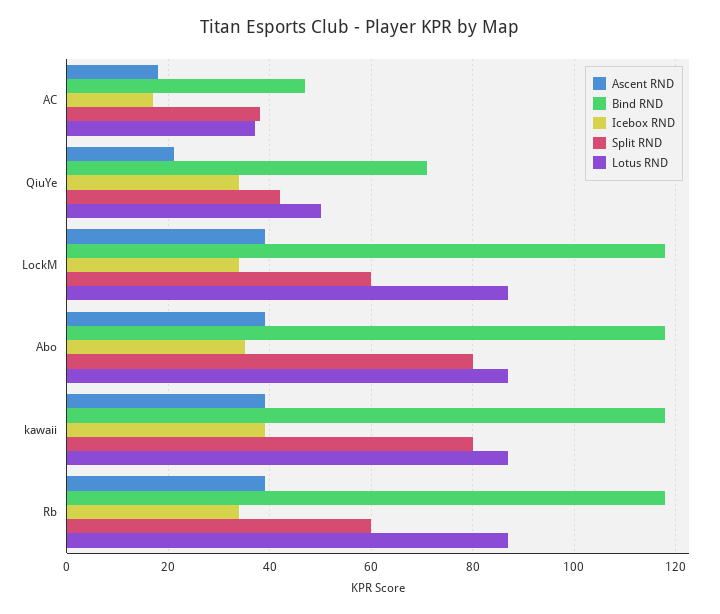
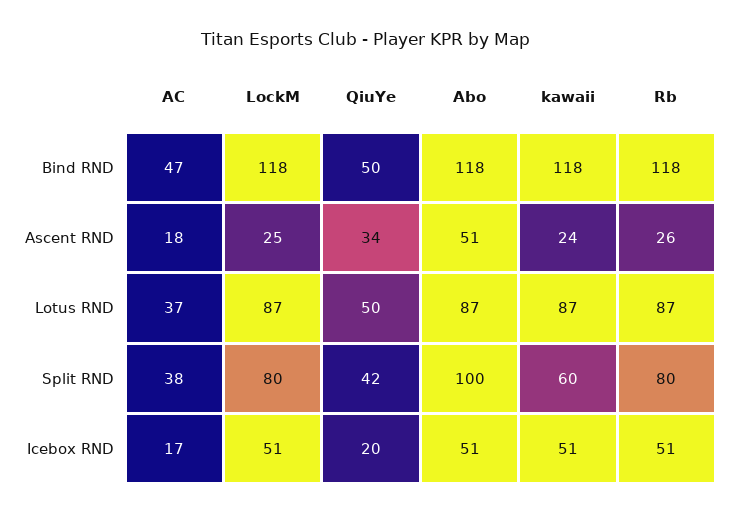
  {
    "Ascent RND": {
      "AC": 18,
-     "QiuYe": 20,
+     "QiuYe": 34,
-     "LockM": 40,
+     "LockM": 25,
-     "Abo": 40,
+     "Abo": 51,
-     "kawaii": 40,
+     "kawaii": 24,
-     "Rb": 40
+     "Rb": 26
    },
    "Bind RND": {
      "AC": 47,
-     "QiuYe": 70,
+     "QiuYe": 50,
      "LockM": 118,
      "Abo": 118,
      "kawaii": 118,
      "Rb": 118
    },
    "Icebox RND": {
      "AC": 17,
-     "QiuYe": 35,
+     "QiuYe": 20,
-     "LockM": 35,
+     "LockM": 51,
-     "Abo": 35,
+     "Abo": 51,
-     "kawaii": 40,
+     "kawaii": 51,
-     "Rb": 35
+     "Rb": 51
    },
    "Split RND": {
      "AC": 38,
      "QiuYe": 42,
-     "LockM": 60,
+     "LockM": 80,
-     "Abo": 80,
+     "Abo": 100,
-     "kawaii": 80,
+     "kawaii": 60,
-     "Rb": 60
+     "Rb": 80
    },
    "Lotus RND": {
      "AC": 37,
      "QiuYe": 50,
      "LockM": 87,
      "Abo": 87,
      "kawaii": 87,
      "Rb": 87
    }
  }

